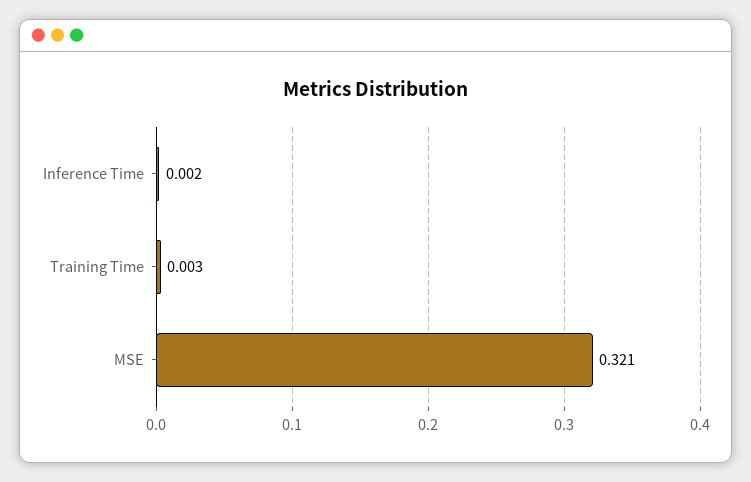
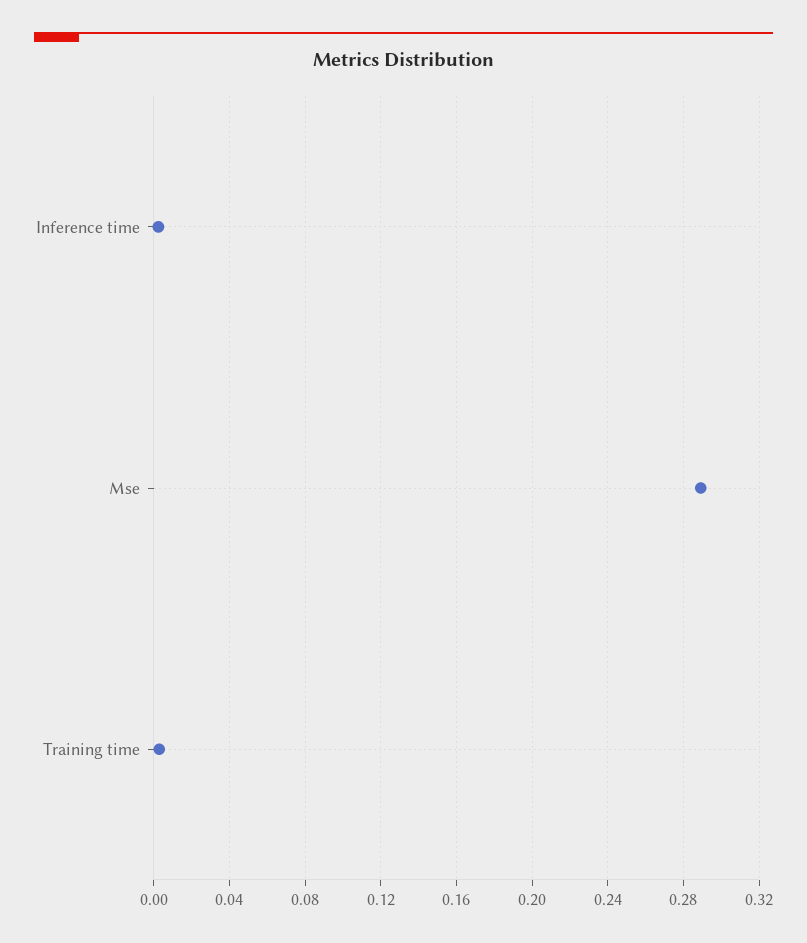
  {
    "Inference Time": 0.002,
    "Training Time": 0.003,
-   "MSE": 0.321
+   "MSE": 0.29
  }

